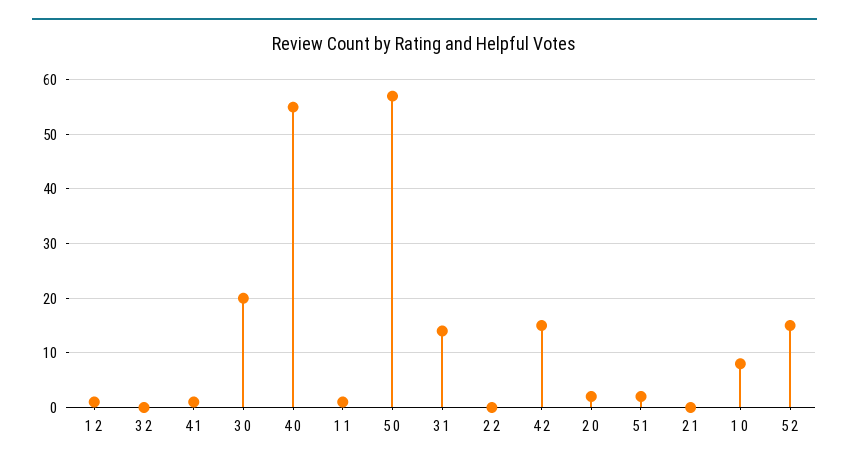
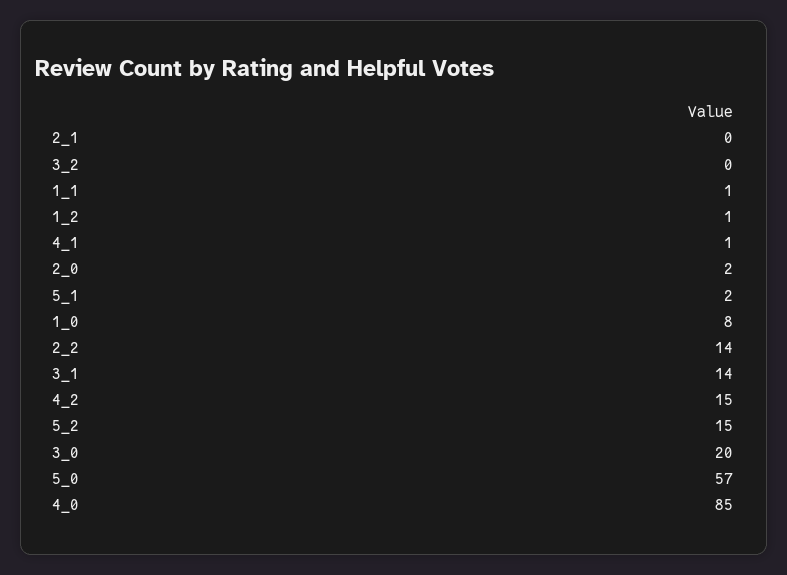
  {
    "1 2": 1,
    "3 2": 0,
    "4 1": 1,
    "3 0": 20,
-   "4 0": 55,
+   "4 0": 85,
    "1 1": 1,
    "5 0": 57,
    "3 1": 14,
-   "2 2": 0,
+   "2 2": 14,
    "4 2": 15,
    "2 0": 2,
    "5 1": 2,
    "2 1": 0,
    "1 0": 8,
    "5 2": 15
  }

